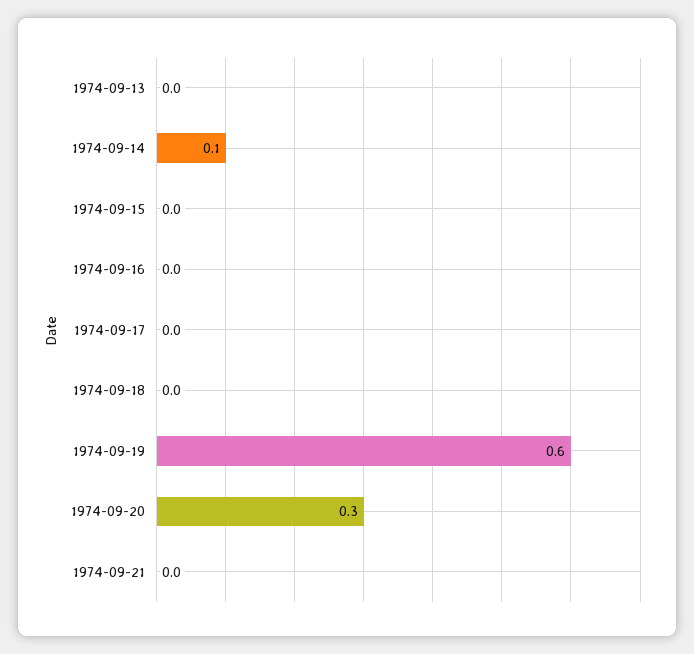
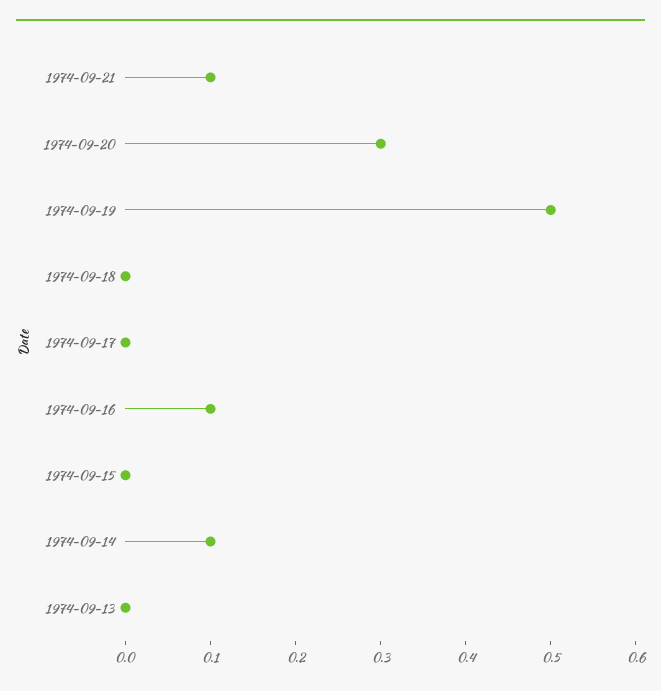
  {
    "1974-09-13": 0,
    "1974-09-14": 0.1,
    "1974-09-15": 0,
-   "1974-09-16": 0,
+   "1974-09-16": 0.1,
    "1974-09-17": 0,
    "1974-09-18": 0,
-   "1974-09-19": 0.6,
+   "1974-09-19": 0.5,
    "1974-09-20": 0.3,
-   "1974-09-21": 0
+   "1974-09-21": 0.1
  }

